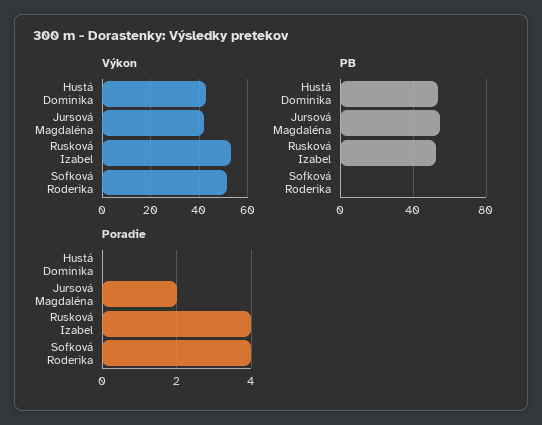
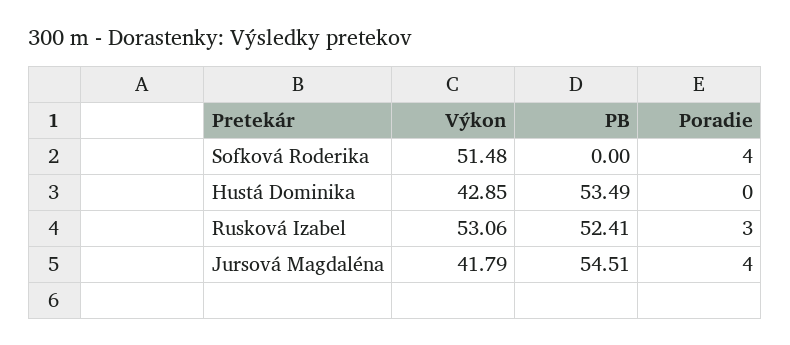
  {
    "Výkon": {
      "Hustá Dominika": 42.85,
      "Jursová Magdaléna": 41.79,
      "Rusková Izabel": 53.06,
      "Sofková Roderika": 51.48
    },
    "PB": {
      "Hustá Dominika": 53.49,
      "Jursová Magdaléna": 54.51,
      "Rusková Izabel": 52.41,
      "Sofková Roderika": 0
    },
    "Poradie": {
      "Hustá Dominika": 0,
-     "Jursová Magdaléna": 2,
+     "Jursová Magdaléna": 4,
-     "Rusková Izabel": 4,
+     "Rusková Izabel": 3,
      "Sofková Roderika": 4
    }
  }

